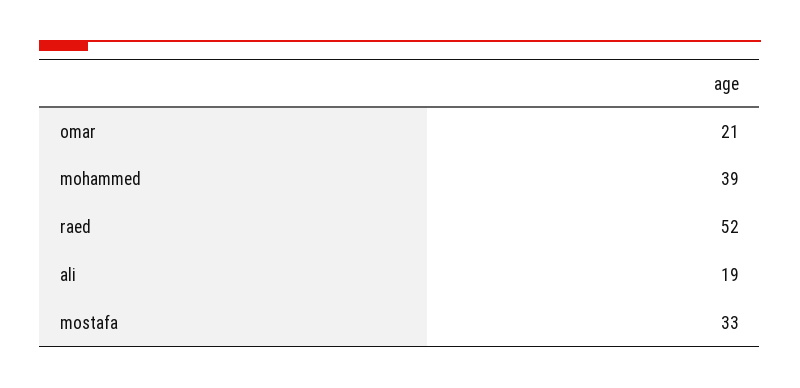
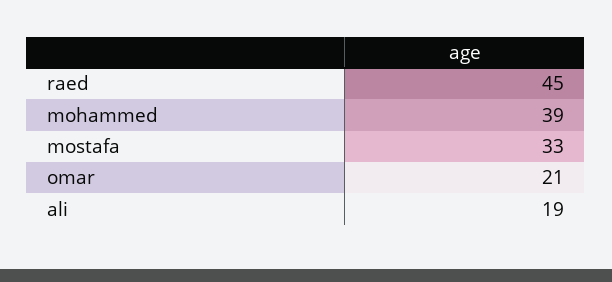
  {
    "omar": 21,
    "mohammed": 39,
-   "raed": 52,
+   "raed": 45,
    "ali": 19,
    "mostafa": 33
  }

